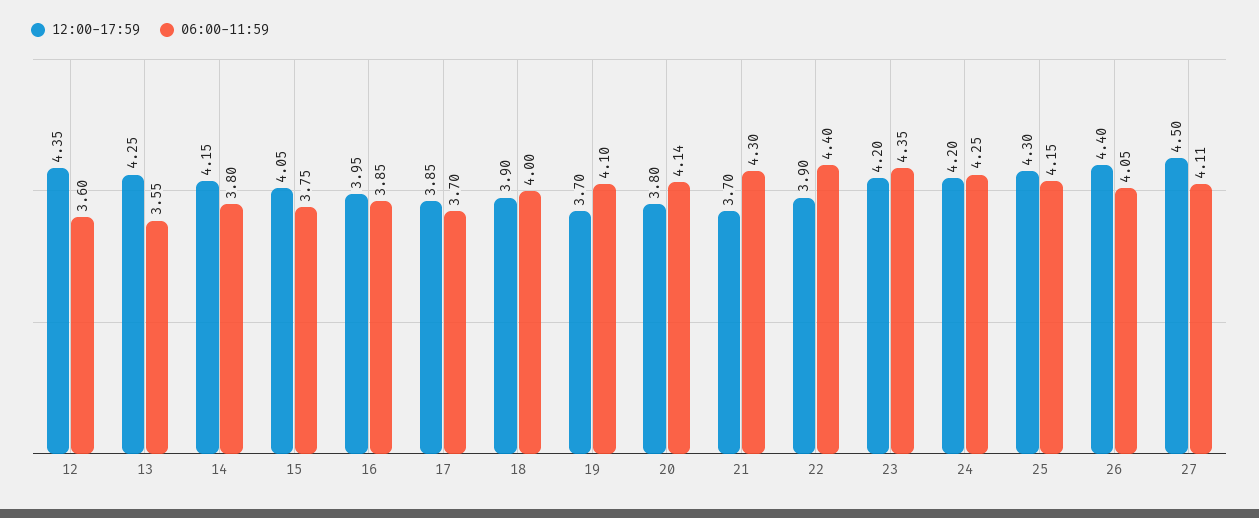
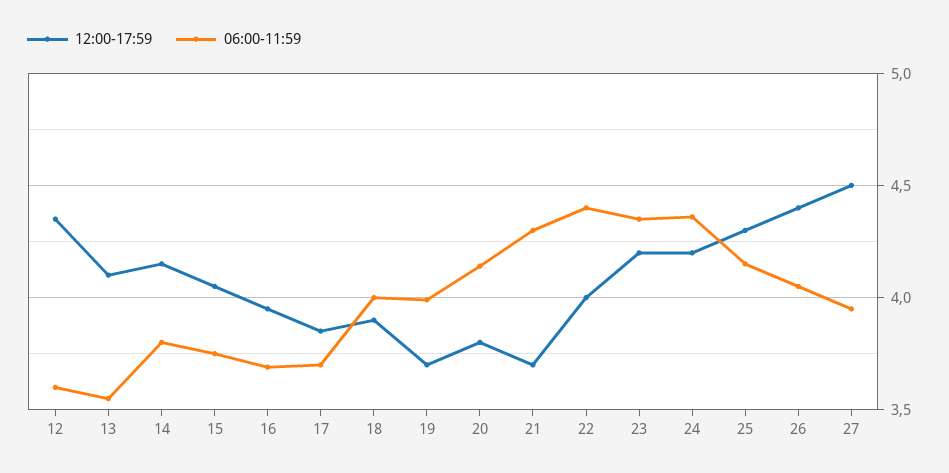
  {
    "12:00-17:59": {
      "12": 4.35,
-     "13": 4.25,
+     "13": 4.1,
      "14": 4.15,
      "15": 4.05,
      "16": 3.95,
      "17": 3.85,
      "18": 3.9,
      "19": 3.7,
      "20": 3.8,
      "21": 3.7,
-     "22": 3.9,
+     "22": 4,
      "23": 4.2,
      "24": 4.2,
      "25": 4.3,
      "26": 4.4,
      "27": 4.5
    },
    "06:00-11:59": {
      "12": 3.6,
      "13": 3.55,
      "14": 3.8,
      "15": 3.75,
-     "16": 3.85,
+     "16": 3.7,
      "17": 3.7,
      "18": 4,
-     "19": 4.1,
+     "19": 4,
      "20": 4.14,
      "21": 4.3,
      "22": 4.4,
      "23": 4.35,
-     "24": 4.25,
+     "24": 4.35,
      "25": 4.15,
      "26": 4.05,
-     "27": 4.11
+     "27": 3.95
    }
  }

